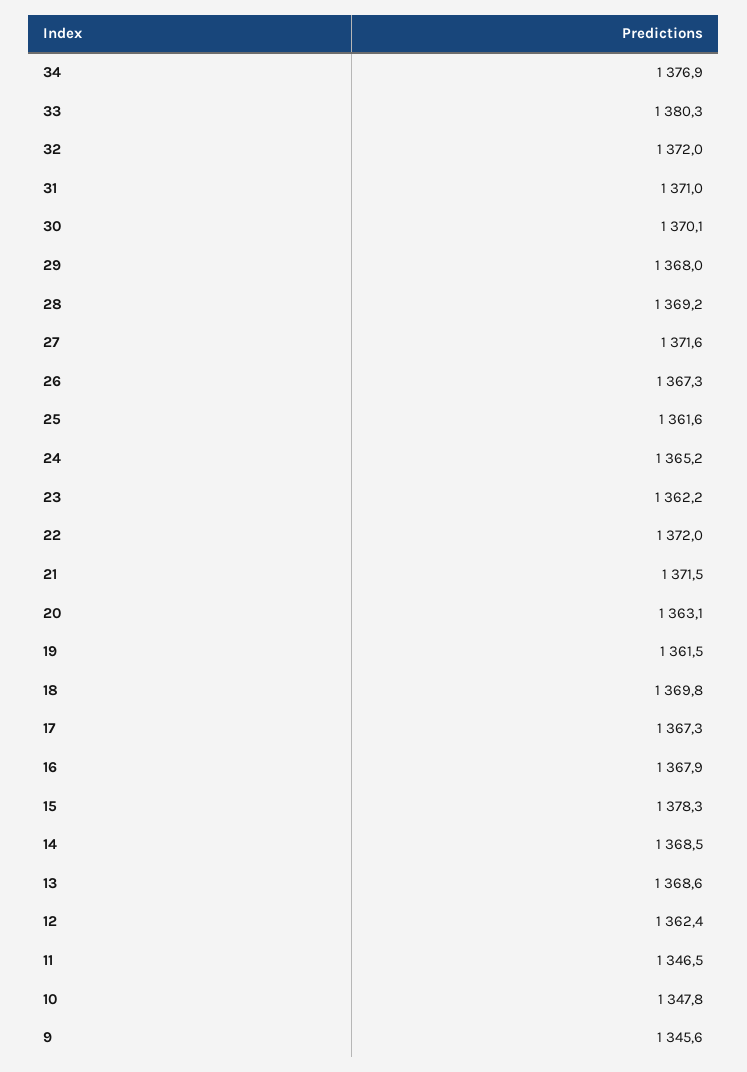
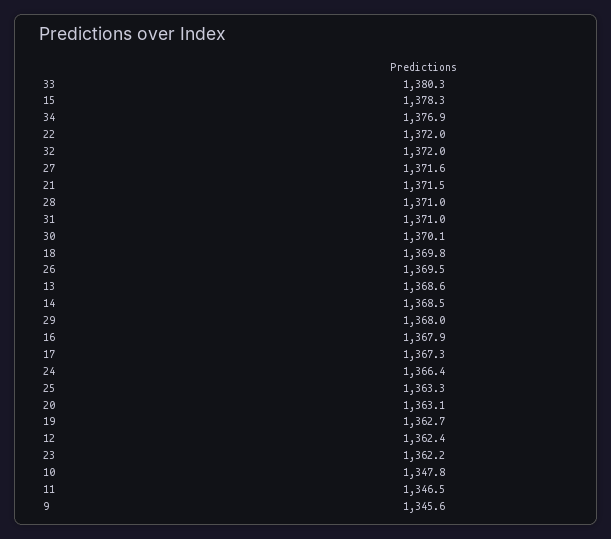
  {
    "34": 1376.9,
    "33": 1380.3,
    "32": 1372,
    "31": 1371,
    "30": 1370.1,
    "29": 1368,
-   "28": 1369.2,
+   "28": 1371,
    "27": 1371.6,
-   "26": 1367.3,
+   "26": 1369.5,
-   "25": 1361.6,
+   "25": 1363.3,
-   "24": 1365.2,
+   "24": 1366.4,
    "23": 1362.2,
    "22": 1372,
    "21": 1371.5,
    "20": 1363.1,
-   "19": 1361.5,
+   "19": 1362.7,
    "18": 1369.8,
    "17": 1367.3,
    "16": 1367.9,
    "15": 1378.3,
    "14": 1368.5,
    "13": 1368.6,
    "12": 1362.4,
    "11": 1346.5,
    "10": 1347.8,
    "9": 1345.6
  }

